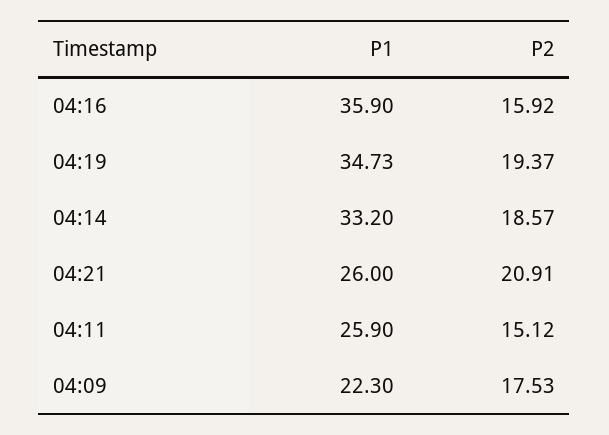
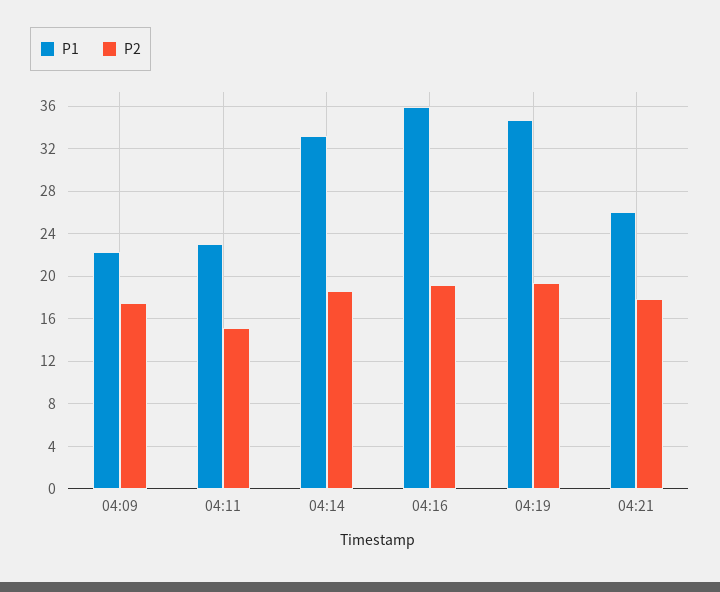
  {
    "P1": {
      "04:16": 35.9,
      "04:19": 34.73,
      "04:14": 33.2,
      "04:21": 26,
-     "04:11": 25.9,
+     "04:11": 23,
      "04:09": 22.3
    },
    "P2": {
-     "04:16": 15.92,
+     "04:16": 19,
      "04:19": 19.37,
      "04:14": 18.57,
-     "04:21": 20.91,
+     "04:21": 18,
      "04:11": 15.12,
      "04:09": 17.53
    }
  }

